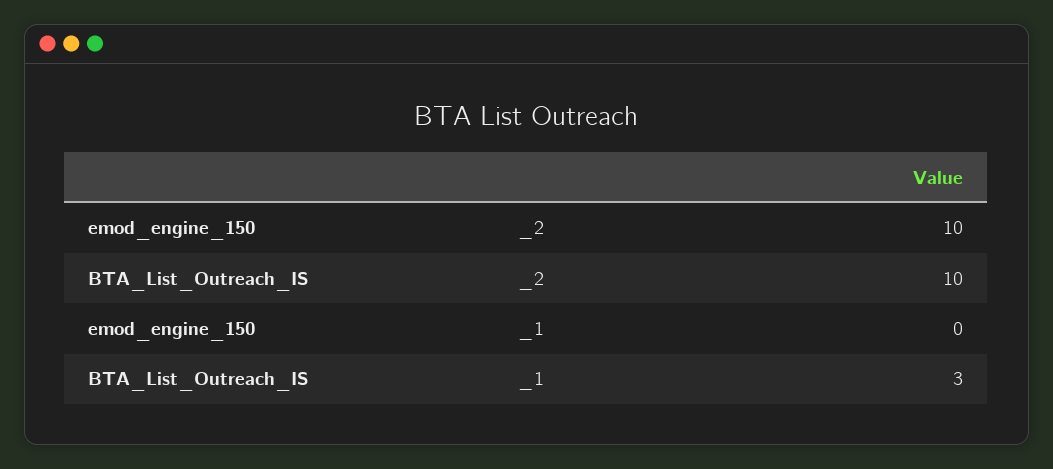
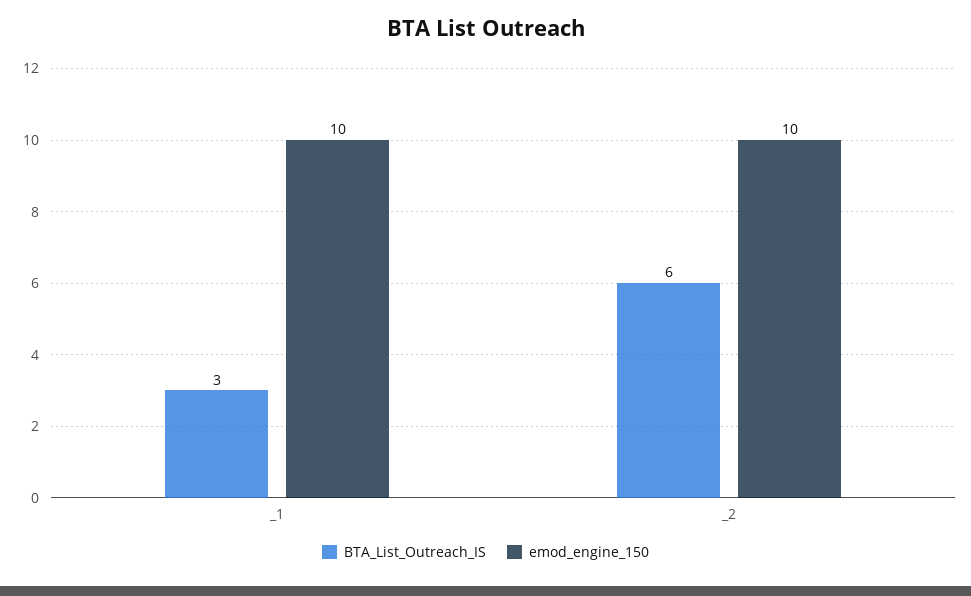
  {
    "emod_engine_150": {
      "_2": 10,
-     "_1": 0
+     "_1": 10
    },
    "BTA_List_Outreach_IS": {
-     "_2": 10,
+     "_2": 6,
      "_1": 3
    }
  }

